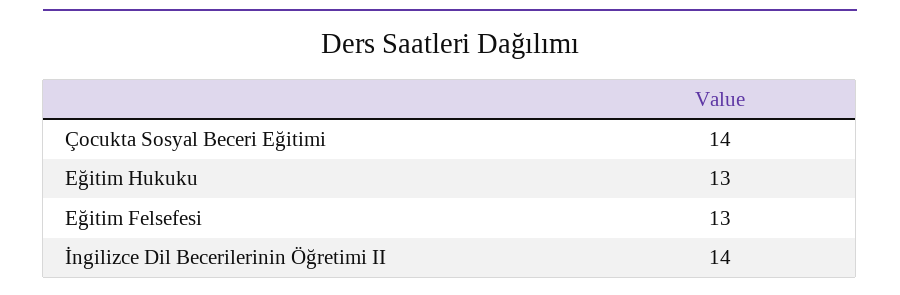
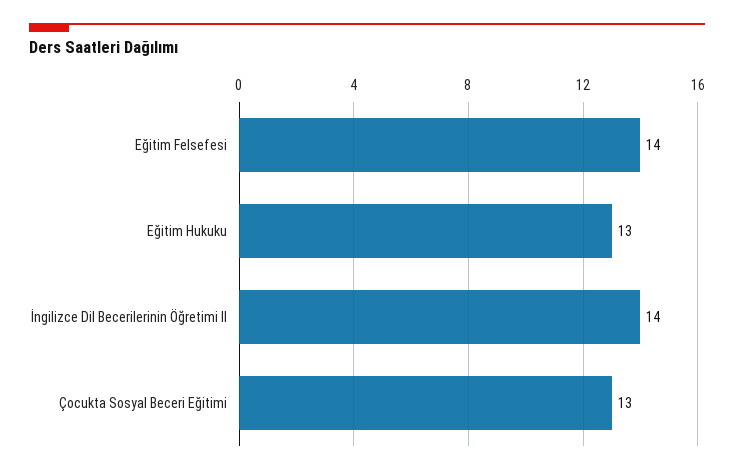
  {
-   "Çocukta Sosyal Beceri Eğitimi": 14,
+   "Çocukta Sosyal Beceri Eğitimi": 13,
    "Eğitim Hukuku": 13,
-   "Eğitim Felsefesi": 13,
+   "Eğitim Felsefesi": 14,
    "İngilizce Dil Becerilerinin Öğretimi II": 14
  }

